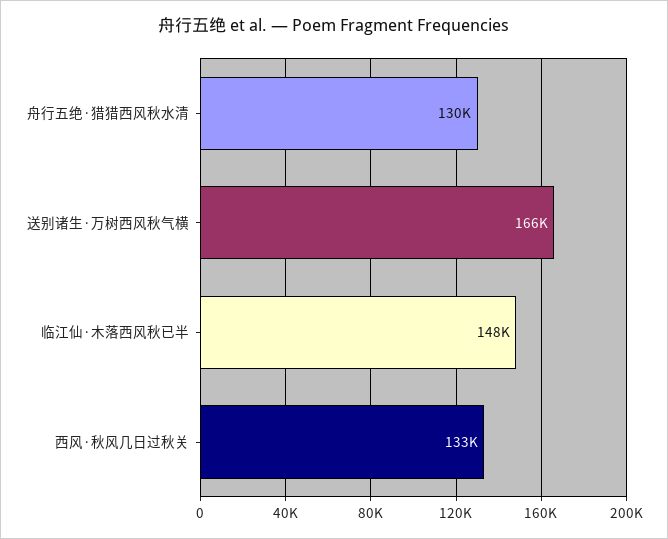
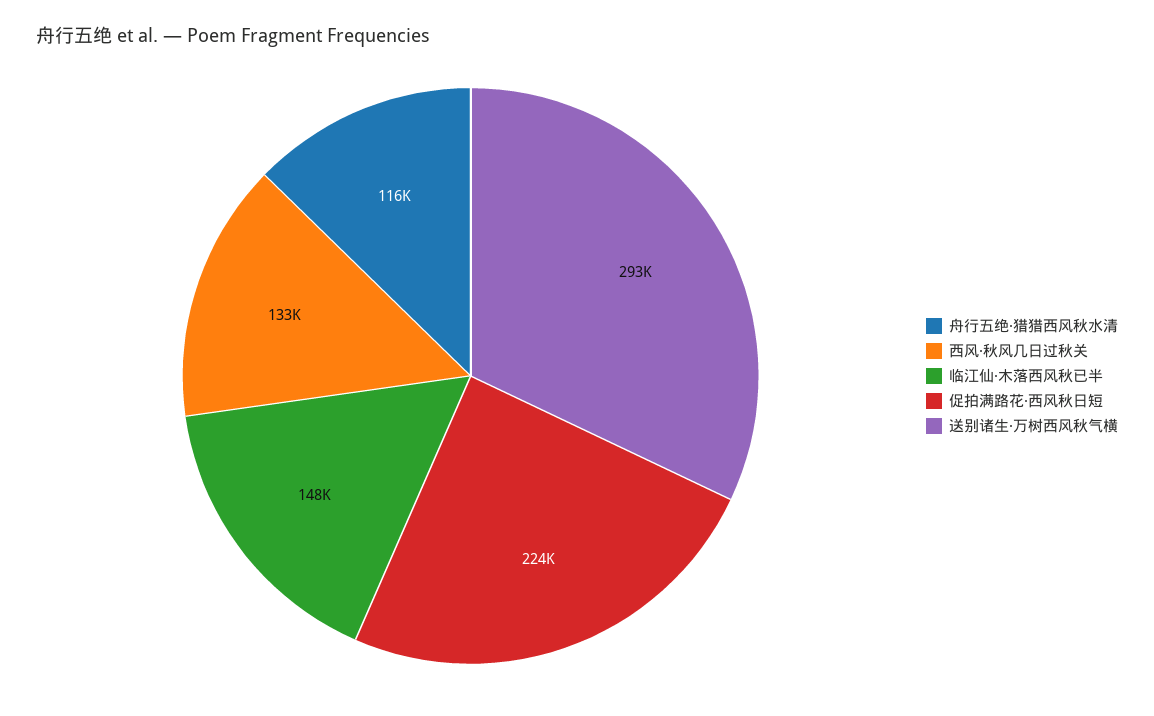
  {
-   "舟行五绝·猎猎西风秋水清": 130000,
+   "舟行五绝·猎猎西风秋水清": 116000,
-   "送别诸生·万树西风秋气横": 166000,
+   "送别诸生·万树西风秋气横": 293000,
    "临江仙·木落西风秋已半": 148000,
-   "西风·秋风几日过秋关": 133000
+   "西风·秋风几日过秋关": 133000,
+   "促拍满路花·西风秋日短": 224000
  }

